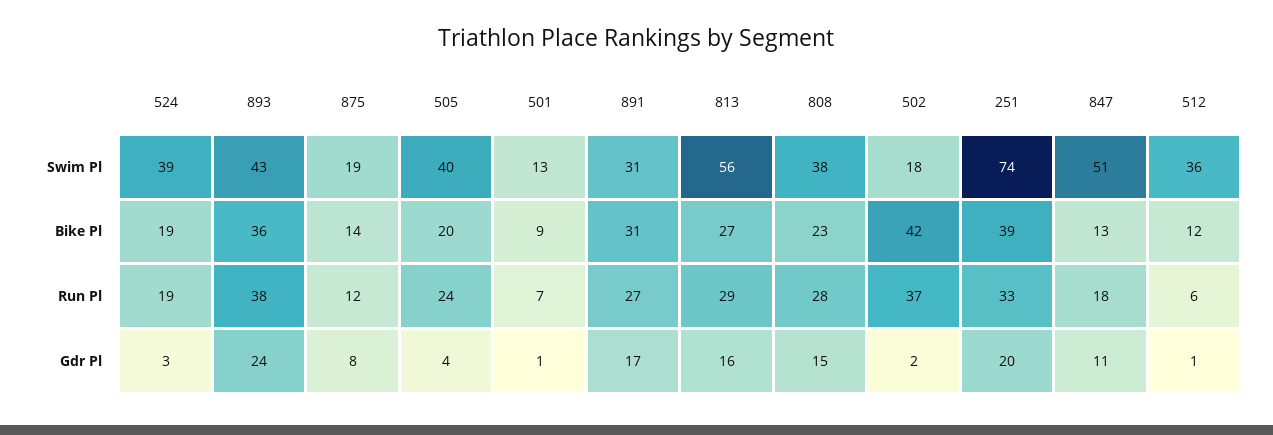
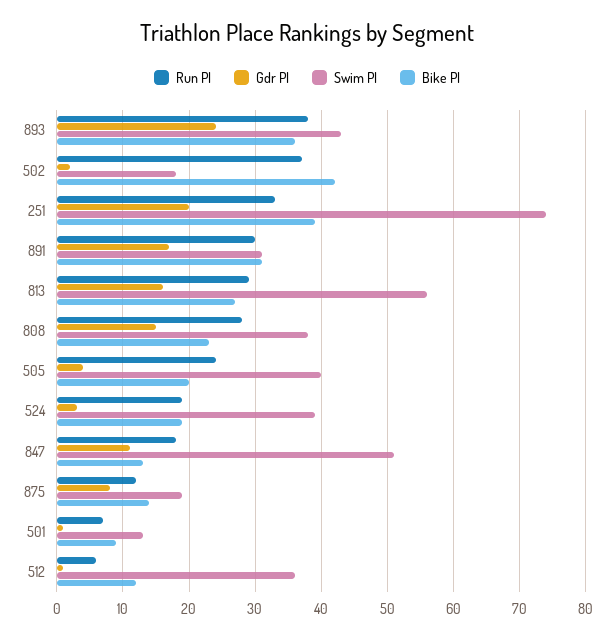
  {
    "Swim Pl": {
      "524": 39,
      "893": 43,
      "875": 19,
      "505": 40,
      "501": 13,
      "891": 31,
      "813": 56,
      "808": 38,
      "502": 18,
      "251": 74,
      "847": 51,
      "512": 36
    },
    "Bike Pl": {
      "524": 19,
      "893": 36,
      "875": 14,
      "505": 20,
      "501": 9,
      "891": 31,
      "813": 27,
      "808": 23,
      "502": 42,
      "251": 39,
      "847": 13,
      "512": 12
    },
    "Run Pl": {
      "524": 19,
      "893": 38,
      "875": 12,
      "505": 24,
      "501": 7,
-     "891": 27,
+     "891": 30,
      "813": 29,
      "808": 28,
      "502": 37,
      "251": 33,
      "847": 18,
      "512": 6
    },
    "Gdr Pl": {
      "524": 3,
      "893": 24,
      "875": 8,
      "505": 4,
      "501": 1,
      "891": 17,
      "813": 16,
      "808": 15,
      "502": 2,
      "251": 20,
      "847": 11,
      "512": 1
    }
  }

